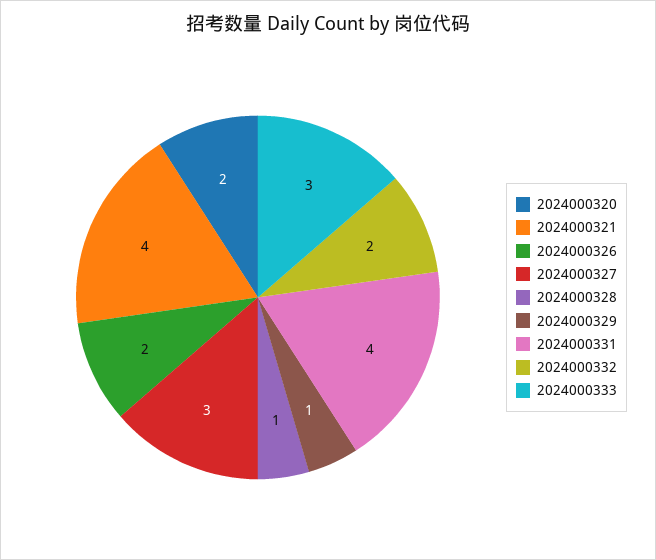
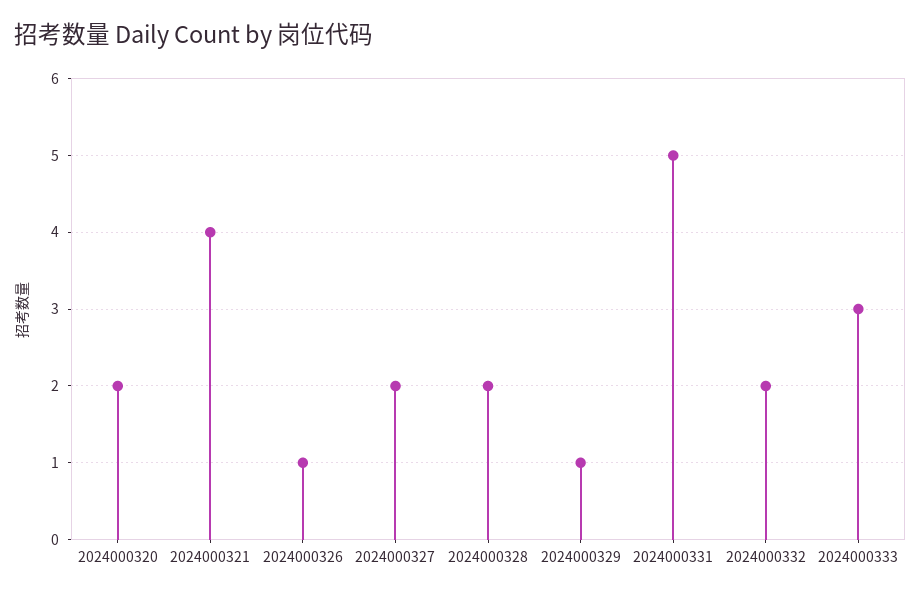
  {
    "2024000320": 2,
    "2024000321": 4,
-   "2024000326": 2,
+   "2024000326": 1,
-   "2024000327": 3,
+   "2024000327": 2,
-   "2024000328": 1,
+   "2024000328": 2,
    "2024000329": 1,
-   "2024000331": 4,
+   "2024000331": 5,
    "2024000332": 2,
    "2024000333": 3
  }

